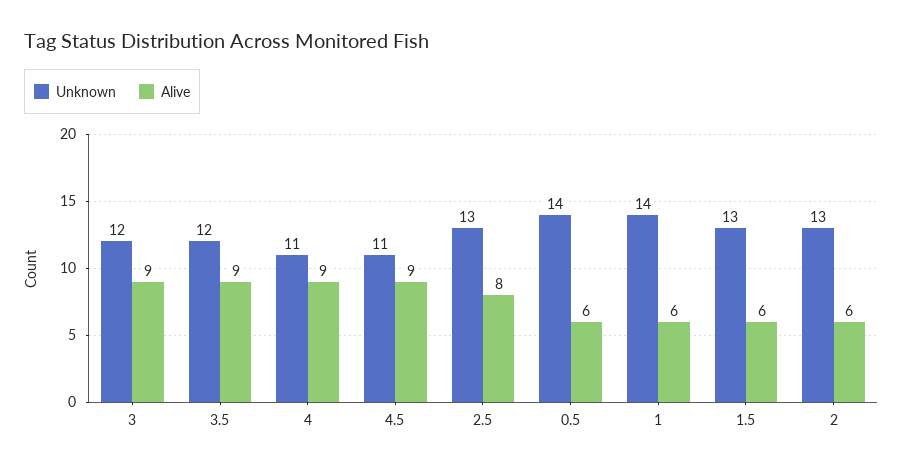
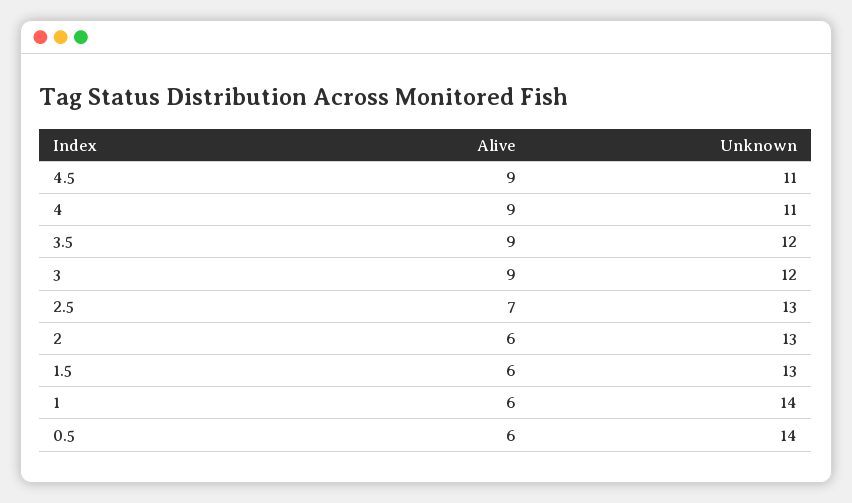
  {
    "Unknown": {
      "3": 12,
      "3.5": 12,
      "4": 11,
      "4.5": 11,
      "2.5": 13,
      "0.5": 14,
      "1": 14,
      "1.5": 13,
      "2": 13
    },
    "Alive": {
      "3": 9,
      "3.5": 9,
      "4": 9,
      "4.5": 9,
-     "2.5": 8,
+     "2.5": 7,
      "0.5": 6,
      "1": 6,
      "1.5": 6,
      "2": 6
    }
  }

